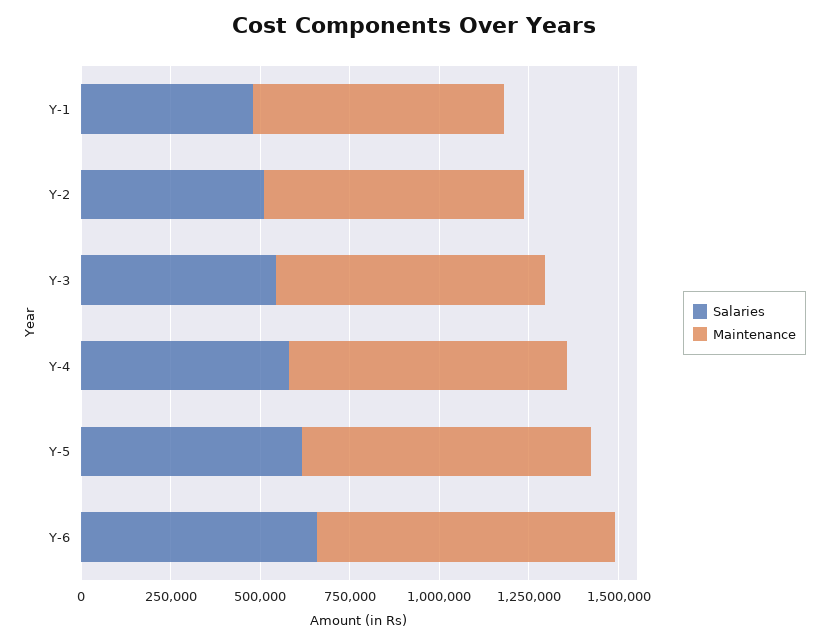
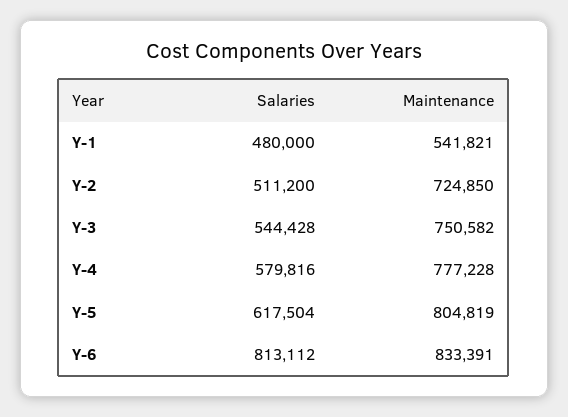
  {
    "Salaries": {
      "Y-1": 480000,
      "Y-2": 511200,
      "Y-3": 544428,
      "Y-4": 579816,
      "Y-5": 617504,
-     "Y-6": 650000
+     "Y-6": 813112
    },
    "Maintenance": {
-     "Y-1": 700000,
+     "Y-1": 541821,
      "Y-2": 724850,
      "Y-3": 750582,
      "Y-4": 777228,
      "Y-5": 804819,
      "Y-6": 833391
    }
  }

